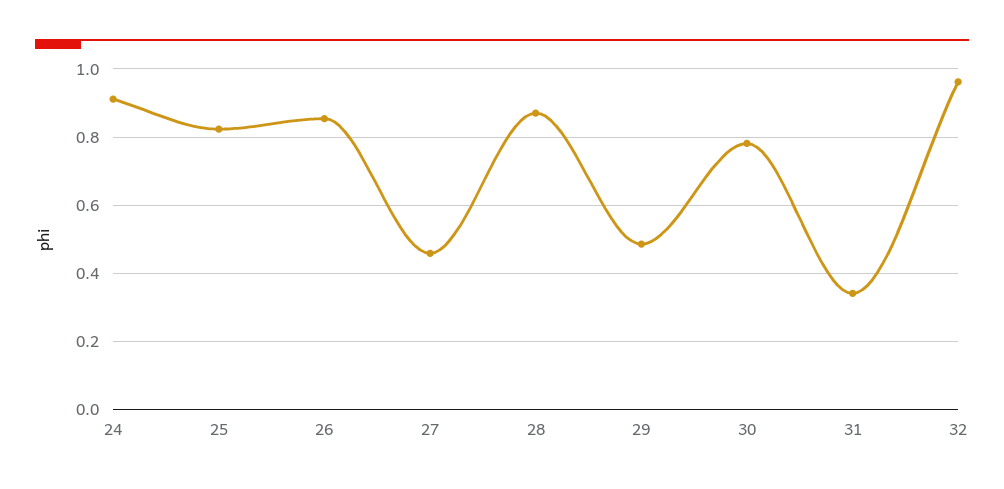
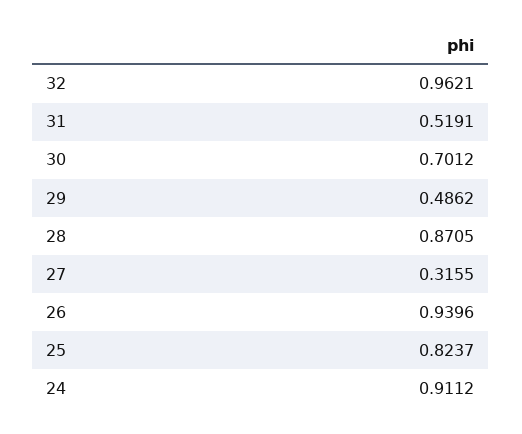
  {
    "24": 0.9112,
    "25": 0.8237,
-   "26": 0.86,
+   "26": 0.9396,
-   "27": 0.46,
+   "27": 0.3155,
    "28": 0.8705,
    "29": 0.4862,
-   "30": 0.78,
+   "30": 0.7012,
-   "31": 0.34,
+   "31": 0.5191,
    "32": 0.9621
  }

